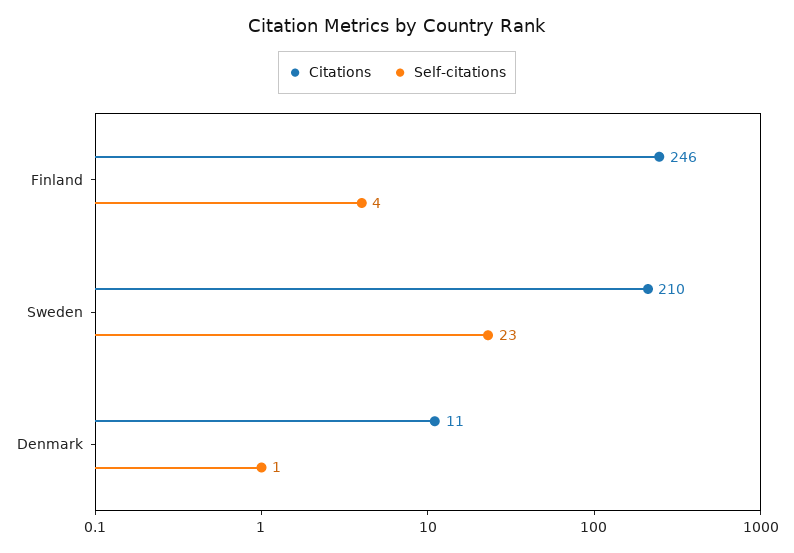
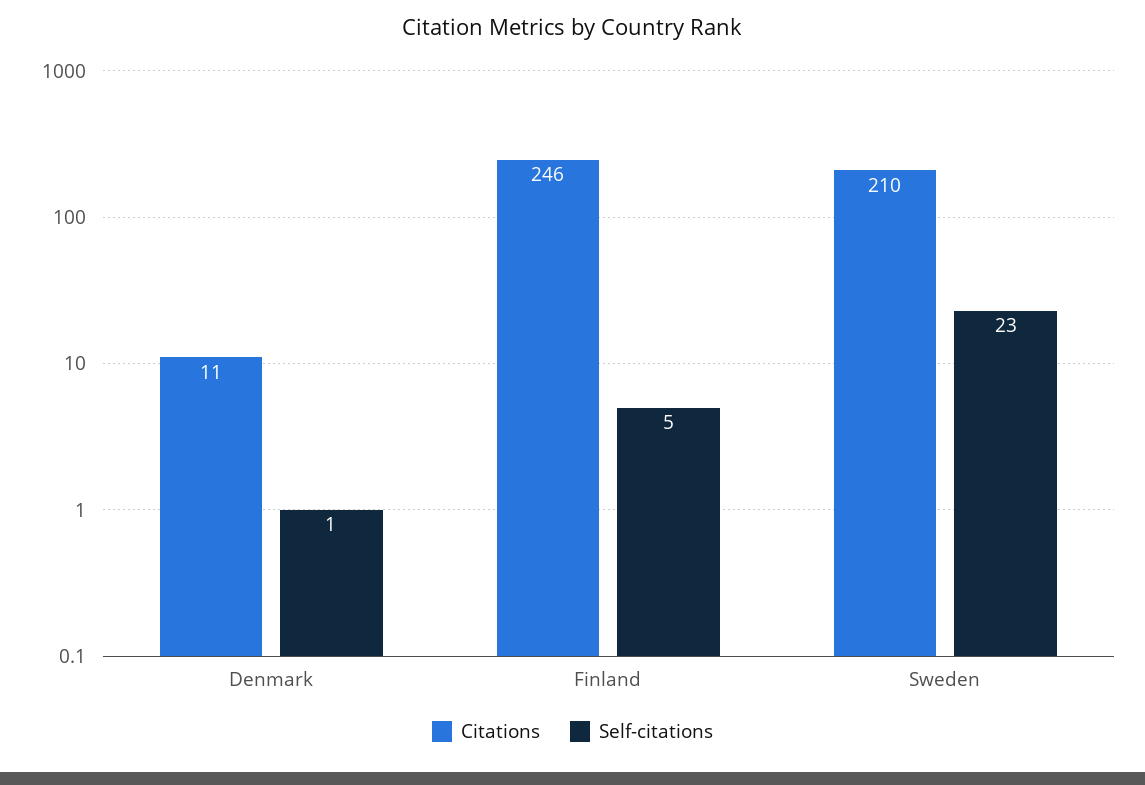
  {
    "Citations": {
      "Finland": 246,
      "Sweden": 210,
      "Denmark": 11
    },
    "Self-citations": {
-     "Finland": 4,
+     "Finland": 5,
      "Sweden": 23,
      "Denmark": 1
    }
  }

